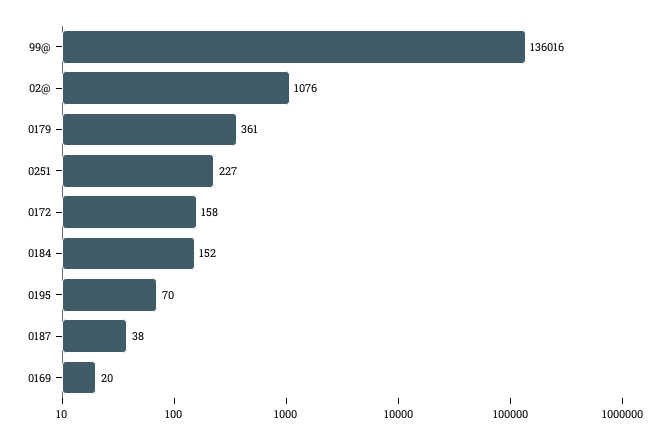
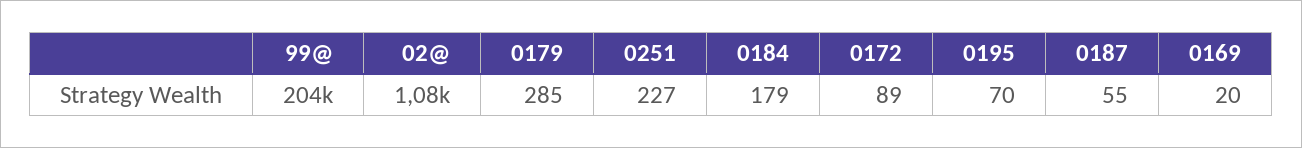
  {
-   "99@": 136016,
+   "99@": 204000,
    "02@": 1076,
-   "0179": 361,
+   "0179": 285,
    "0251": 227,
-   "0172": 158,
+   "0172": 89,
-   "0184": 152,
+   "0184": 179,
    "0195": 70,
-   "0187": 38,
+   "0187": 55,
    "0169": 20
  }

